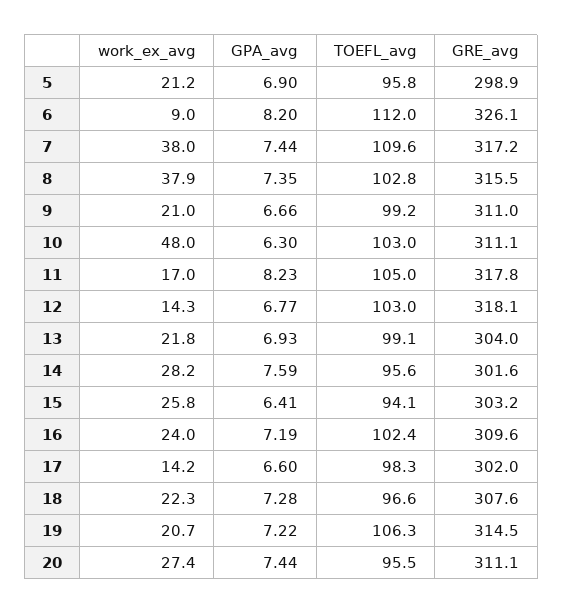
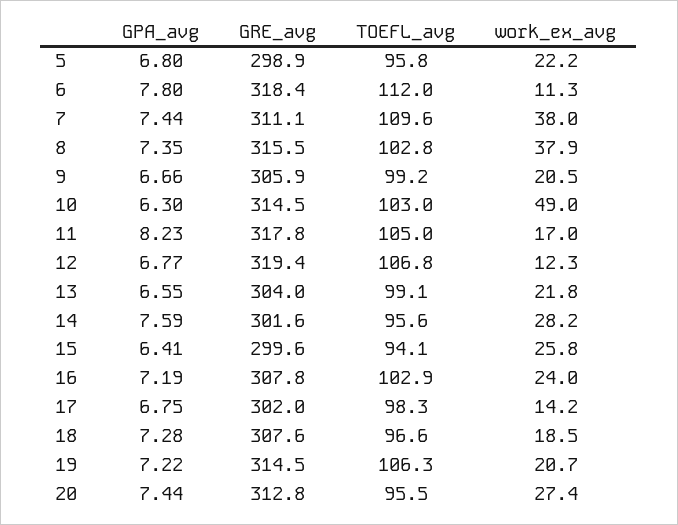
  {
    "work_ex_avg": {
-     "5": 21.2,
+     "5": 22.2,
-     "6": 9,
+     "6": 11.3,
      "7": 38,
      "8": 37.9,
-     "9": 21,
+     "9": 20.5,
-     "10": 48,
+     "10": 49,
      "11": 17,
-     "12": 14.3,
+     "12": 12.3,
      "13": 21.8,
      "14": 28.2,
      "15": 25.8,
      "16": 24,
      "17": 14.2,
-     "18": 22.3,
+     "18": 18.5,
      "19": 20.7,
      "20": 27.4
    },
    "GPA_avg": {
-     "5": 6.9,
+     "5": 6.8,
-     "6": 8.2,
+     "6": 7.8,
      "7": 7.44,
      "8": 7.35,
      "9": 6.66,
      "10": 6.3,
      "11": 8.23,
      "12": 6.77,
-     "13": 6.93,
+     "13": 6.55,
      "14": 7.59,
      "15": 6.41,
      "16": 7.19,
-     "17": 6.6,
+     "17": 6.75,
      "18": 7.28,
      "19": 7.22,
      "20": 7.44
    },
    "TOEFL_avg": {
      "5": 95.8,
      "6": 112,
      "7": 109.6,
      "8": 102.8,
      "9": 99.2,
      "10": 103,
      "11": 105,
-     "12": 103,
+     "12": 106.8,
      "13": 99.1,
      "14": 95.6,
      "15": 94.1,
-     "16": 102.4,
+     "16": 102.9,
      "17": 98.3,
      "18": 96.6,
      "19": 106.3,
      "20": 95.5
    },
    "GRE_avg": {
      "5": 298.9,
-     "6": 326.1,
+     "6": 318.4,
-     "7": 317.2,
+     "7": 311.1,
      "8": 315.5,
-     "9": 311,
+     "9": 305.9,
-     "10": 311.1,
+     "10": 314.5,
      "11": 317.8,
-     "12": 318.1,
+     "12": 319.4,
      "13": 304,
      "14": 301.6,
-     "15": 303.2,
+     "15": 299.6,
-     "16": 309.6,
+     "16": 307.8,
      "17": 302,
      "18": 307.6,
      "19": 314.5,
-     "20": 311.1
+     "20": 312.8
    }
  }

